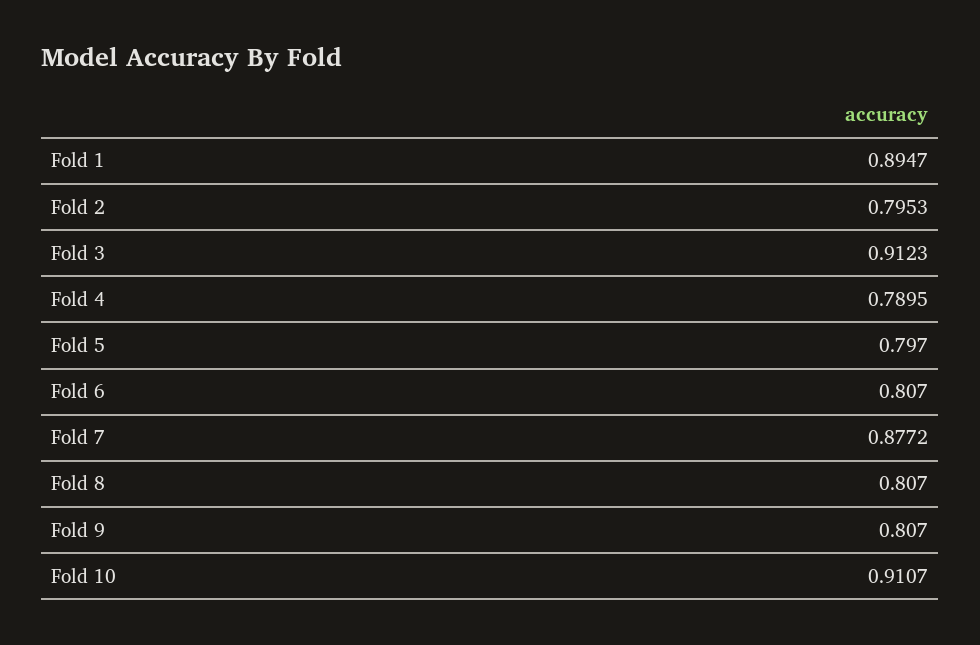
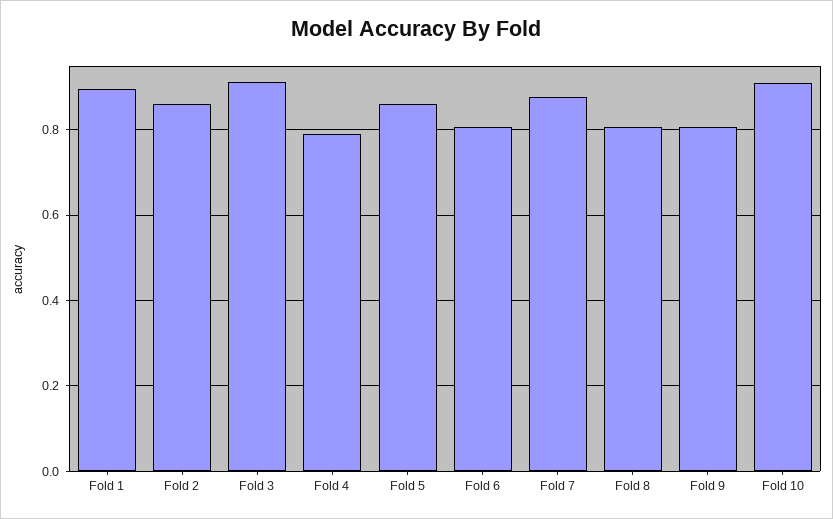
  {
    "Fold 1": 0.8947,
-   "Fold 2": 0.7953,
+   "Fold 2": 0.86,
    "Fold 3": 0.9123,
    "Fold 4": 0.7895,
-   "Fold 5": 0.797,
+   "Fold 5": 0.86,
    "Fold 6": 0.807,
    "Fold 7": 0.8772,
    "Fold 8": 0.807,
    "Fold 9": 0.807,
    "Fold 10": 0.9107
  }

